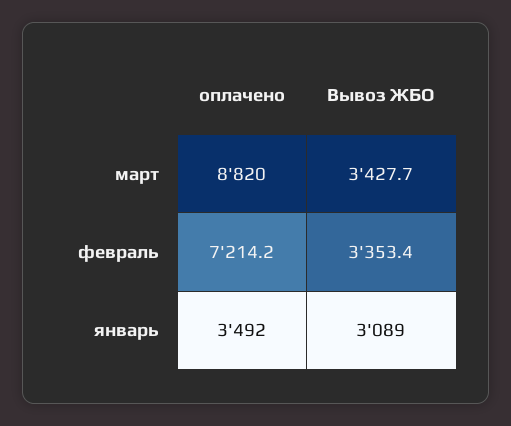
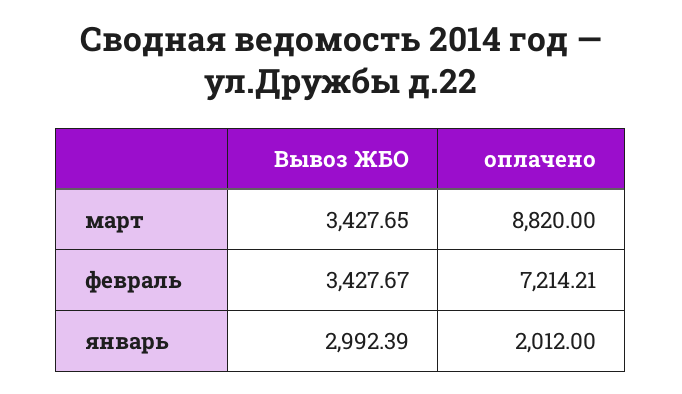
  {
    "оплачено": {
      "март": 8820,
      "февраль": 7214.21,
-     "январь": 3492
+     "январь": 2012
    },
    "Вывоз ЖБО": {
      "март": 3427.65,
-     "февраль": 3353.4,
+     "февраль": 3427.67,
-     "январь": 3089
+     "январь": 2992.39
    }
  }

